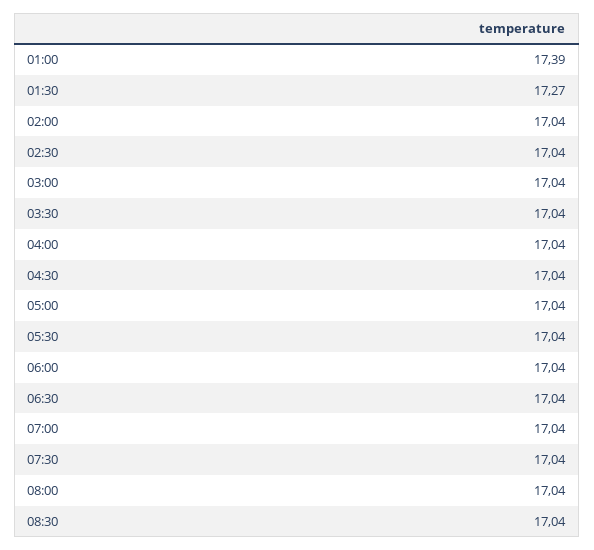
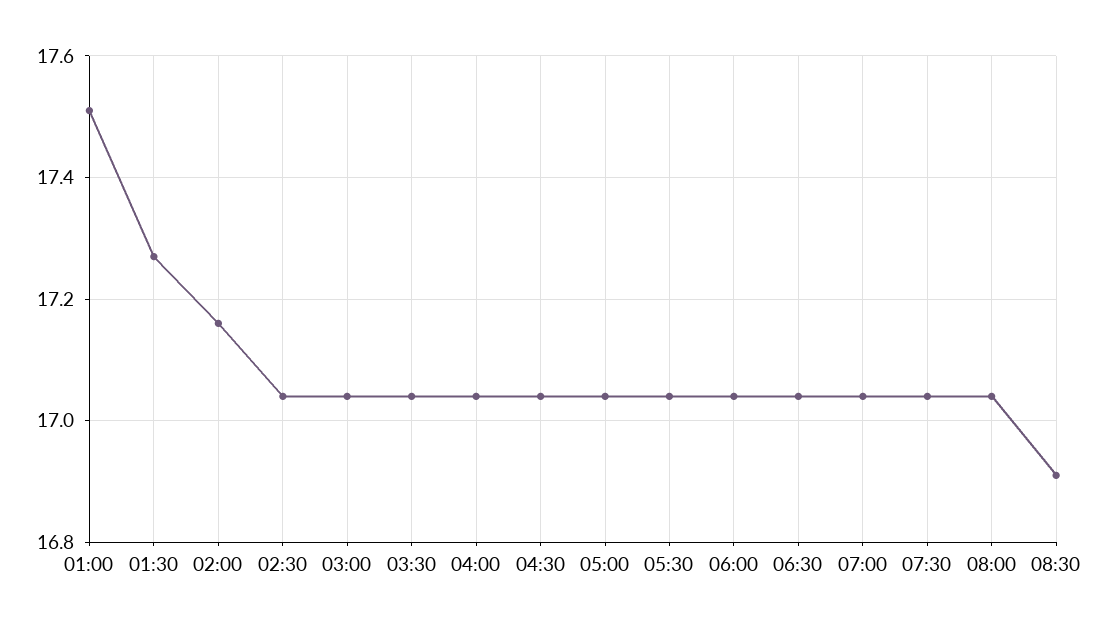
  {
-   "01:00": 17.39,
+   "01:00": 17.5,
    "01:30": 17.27,
-   "02:00": 17.04,
+   "02:00": 17.15,
    "02:30": 17.04,
    "03:00": 17.04,
    "03:30": 17.04,
    "04:00": 17.04,
    "04:30": 17.04,
    "05:00": 17.04,
    "05:30": 17.04,
    "06:00": 17.04,
    "06:30": 17.04,
    "07:00": 17.04,
    "07:30": 17.04,
    "08:00": 17.04,
-   "08:30": 17.04
+   "08:30": 16.9
  }

